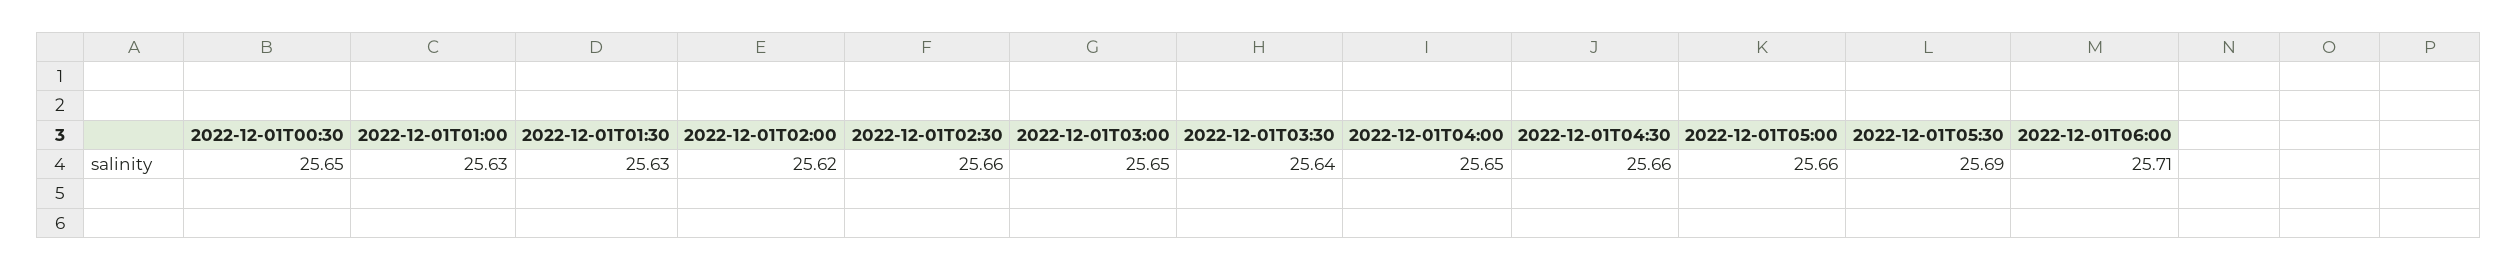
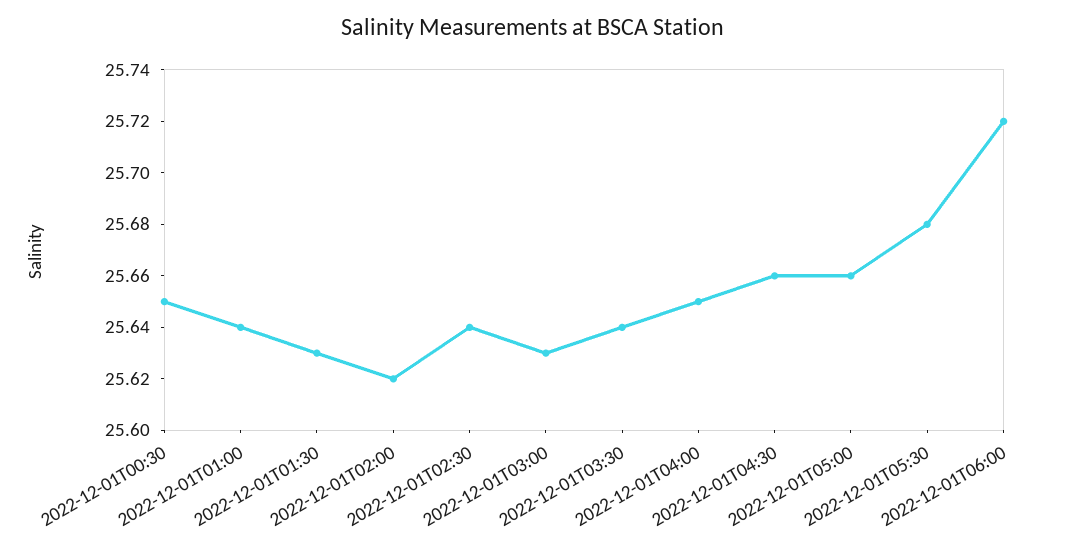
  {
    "2022-12-01T00:30": 25.65,
-   "2022-12-01T01:00": 25.63,
+   "2022-12-01T01:00": 25.64,
    "2022-12-01T01:30": 25.63,
    "2022-12-01T02:00": 25.62,
-   "2022-12-01T02:30": 25.66,
+   "2022-12-01T02:30": 25.64,
-   "2022-12-01T03:00": 25.65,
+   "2022-12-01T03:00": 25.63,
    "2022-12-01T03:30": 25.64,
    "2022-12-01T04:00": 25.65,
    "2022-12-01T04:30": 25.66,
    "2022-12-01T05:00": 25.66,
-   "2022-12-01T05:30": 25.69,
+   "2022-12-01T05:30": 25.68,
-   "2022-12-01T06:00": 25.71
+   "2022-12-01T06:00": 25.72
  }

